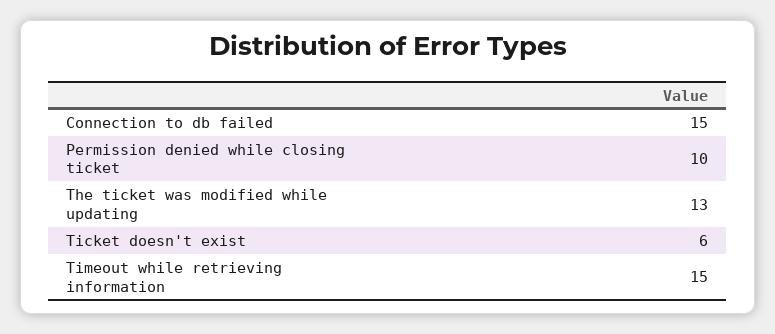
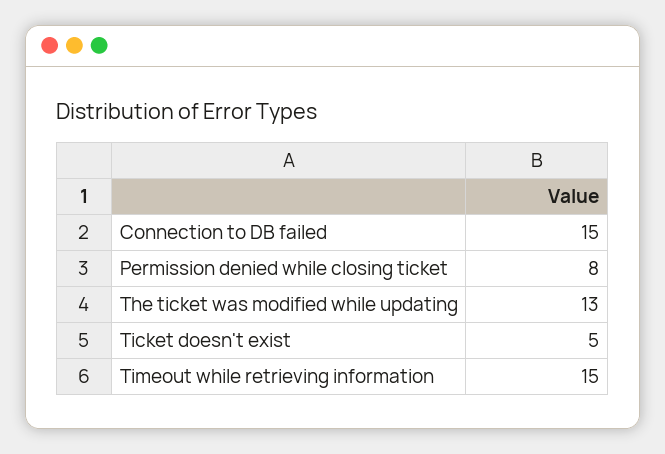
  {
    "Connection to db failed": 15,
-   "Permission denied while closing ticket": 10,
+   "Permission denied while closing ticket": 8,
    "The ticket was modified while updating": 13,
-   "Ticket doesn't exist": 6,
+   "Ticket doesn't exist": 5,
    "Timeout while retrieving information": 15
  }

